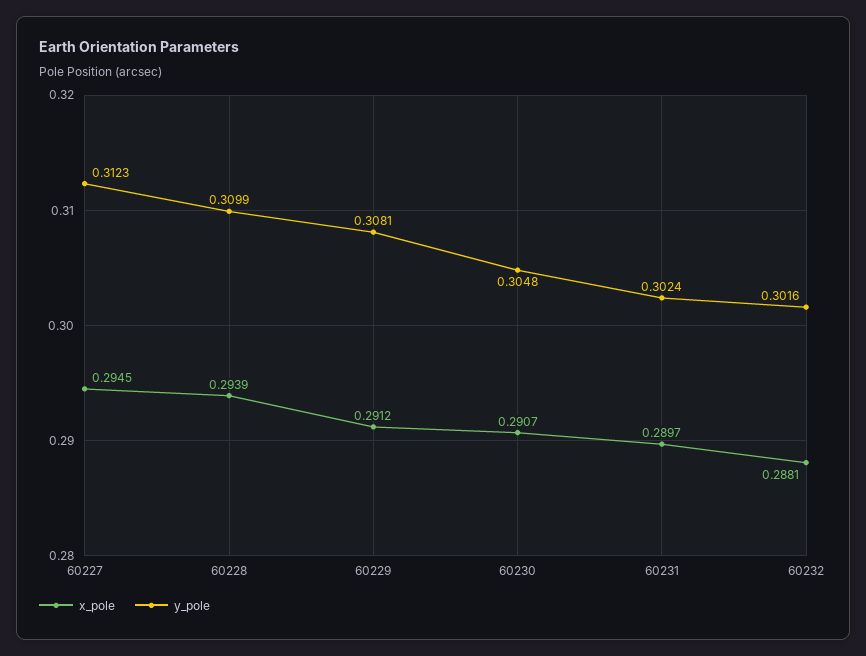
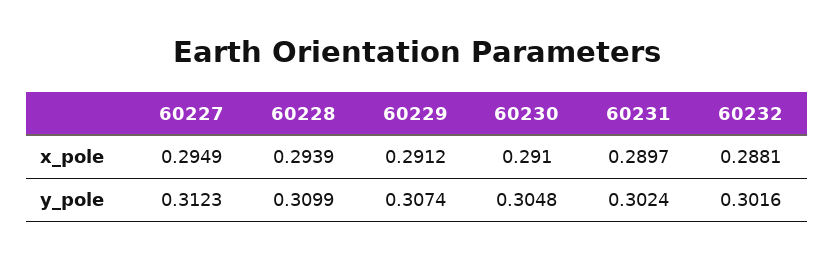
  {
    "x_pole": {
-     "60227": 0.2945,
+     "60227": 0.2949,
      "60228": 0.2939,
      "60229": 0.2912,
-     "60230": 0.2907,
+     "60230": 0.291,
      "60231": 0.2897,
      "60232": 0.2881
    },
    "y_pole": {
      "60227": 0.3123,
      "60228": 0.3099,
-     "60229": 0.3081,
+     "60229": 0.3074,
      "60230": 0.3048,
      "60231": 0.3024,
      "60232": 0.3016
    }
  }

